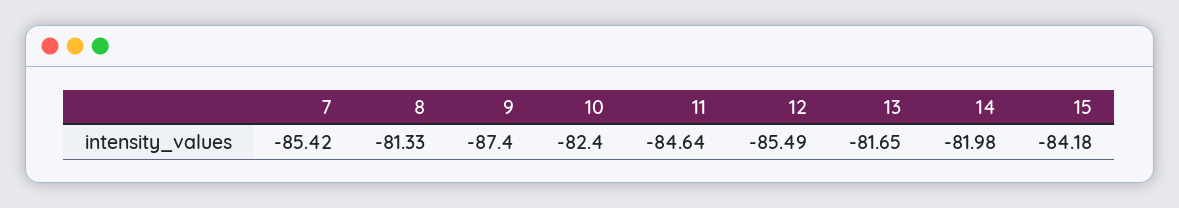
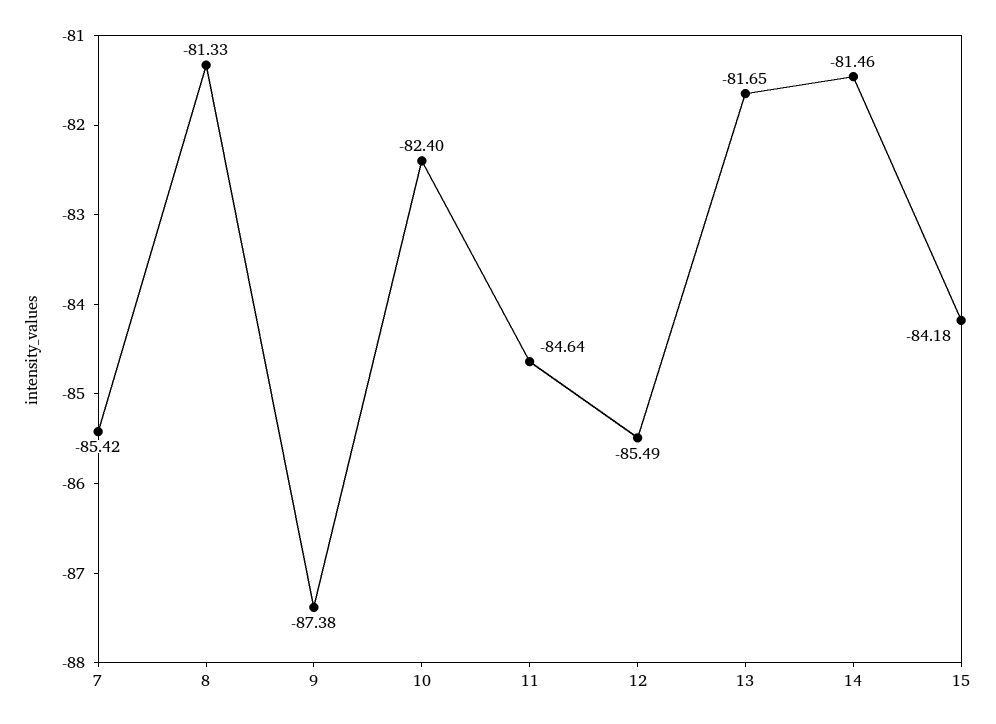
  {
    "7": -85.42,
    "8": -81.33,
-   "9": -87.4,
+   "9": -87.38,
    "10": -82.4,
    "11": -84.64,
    "12": -85.49,
    "13": -81.65,
-   "14": -81.98,
+   "14": -81.46,
    "15": -84.18
  }

